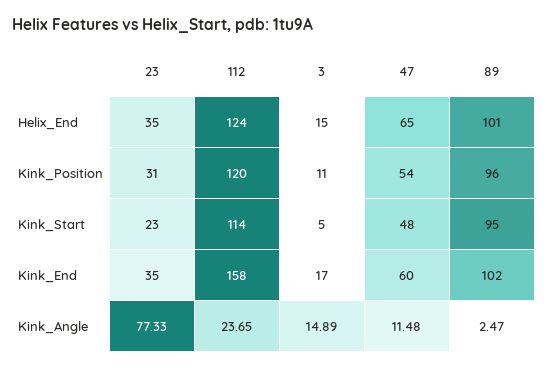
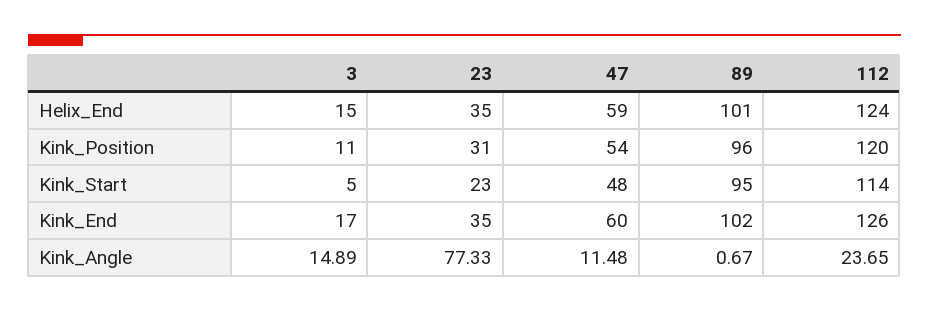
  {
    "23": {
      "Helix_End": 35,
      "Kink_Position": 31,
      "Kink_Start": 23,
      "Kink_End": 35,
      "Kink_Angle": 77.33
    },
    "112": {
      "Helix_End": 124,
      "Kink_Position": 120,
      "Kink_Start": 114,
-     "Kink_End": 158,
+     "Kink_End": 126,
      "Kink_Angle": 23.65
    },
    "3": {
      "Helix_End": 15,
      "Kink_Position": 11,
      "Kink_Start": 5,
      "Kink_End": 17,
      "Kink_Angle": 14.89
    },
    "47": {
-     "Helix_End": 65,
+     "Helix_End": 59,
      "Kink_Position": 54,
      "Kink_Start": 48,
      "Kink_End": 60,
      "Kink_Angle": 11.48
    },
    "89": {
      "Helix_End": 101,
      "Kink_Position": 96,
      "Kink_Start": 95,
      "Kink_End": 102,
-     "Kink_Angle": 2.47
+     "Kink_Angle": 0.67
    }
  }

